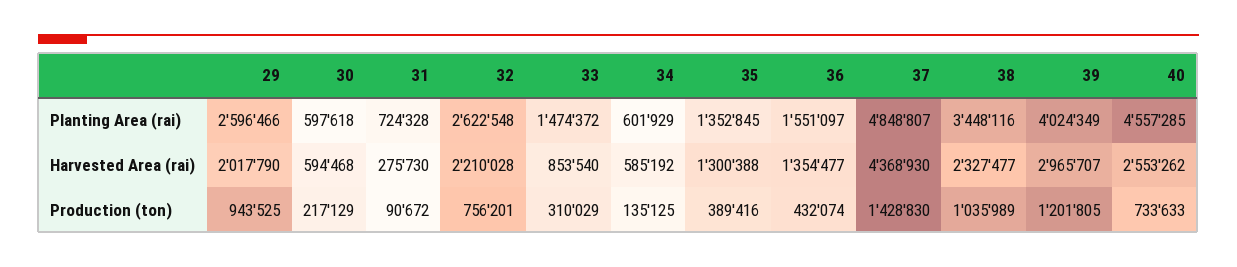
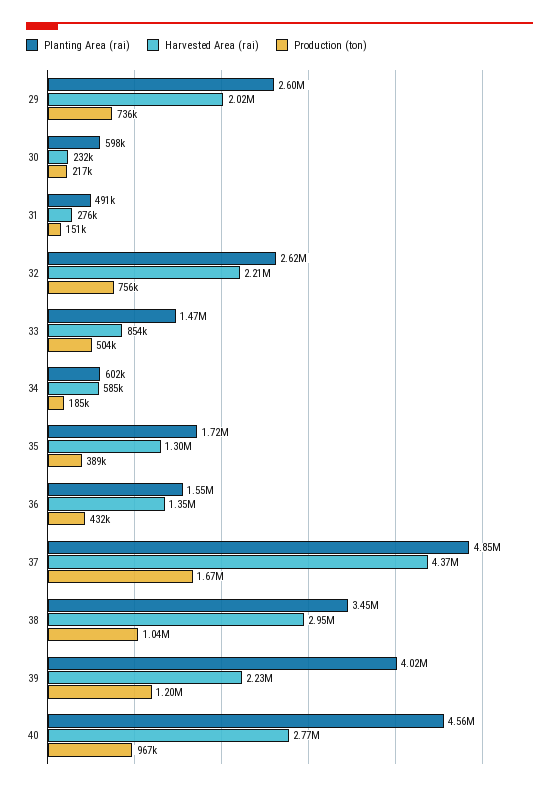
  {
    "Planting Area (rai)": {
      "29": 2596466,
      "30": 597618,
-     "31": 724328,
+     "31": 491000,
      "32": 2622548,
      "33": 1474372,
      "34": 601929,
-     "35": 1352845,
+     "35": 1720000,
      "36": 1551097,
      "37": 4848807,
      "38": 3448116,
      "39": 4024349,
      "40": 4557285
    },
    "Harvested Area (rai)": {
      "29": 2017790,
-     "30": 594468,
+     "30": 232000,
      "31": 275730,
      "32": 2210028,
      "33": 853540,
      "34": 585192,
      "35": 1300388,
      "36": 1354477,
      "37": 4368930,
-     "38": 2327477,
+     "38": 2950000,
-     "39": 2965707,
+     "39": 2230000,
-     "40": 2553262
+     "40": 2770000
    },
    "Production (ton)": {
-     "29": 943525,
+     "29": 736000,
      "30": 217129,
-     "31": 90672,
+     "31": 151000,
      "32": 756201,
-     "33": 310029,
+     "33": 504000,
-     "34": 135125,
+     "34": 185000,
      "35": 389416,
      "36": 432074,
-     "37": 1428830,
+     "37": 1670000,
      "38": 1035989,
      "39": 1201805,
-     "40": 733633
+     "40": 967000
    }
  }

